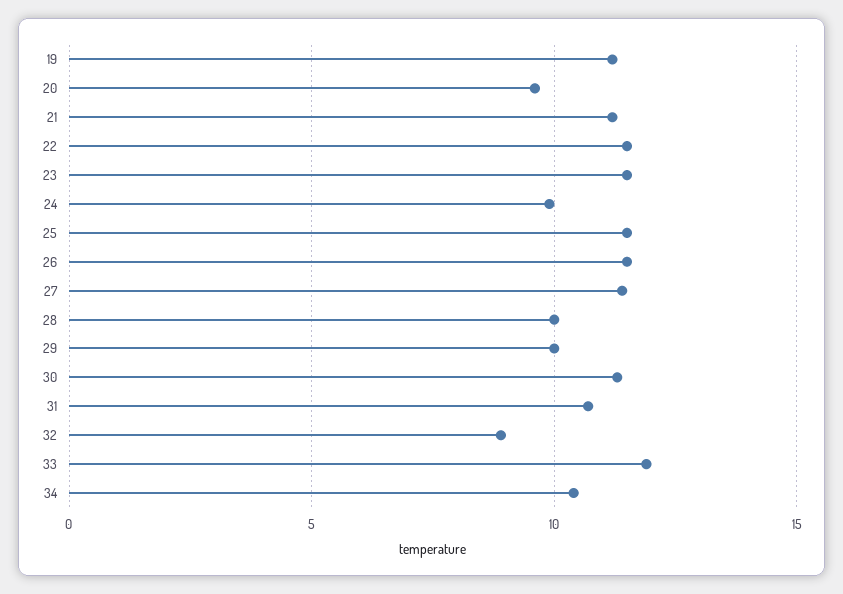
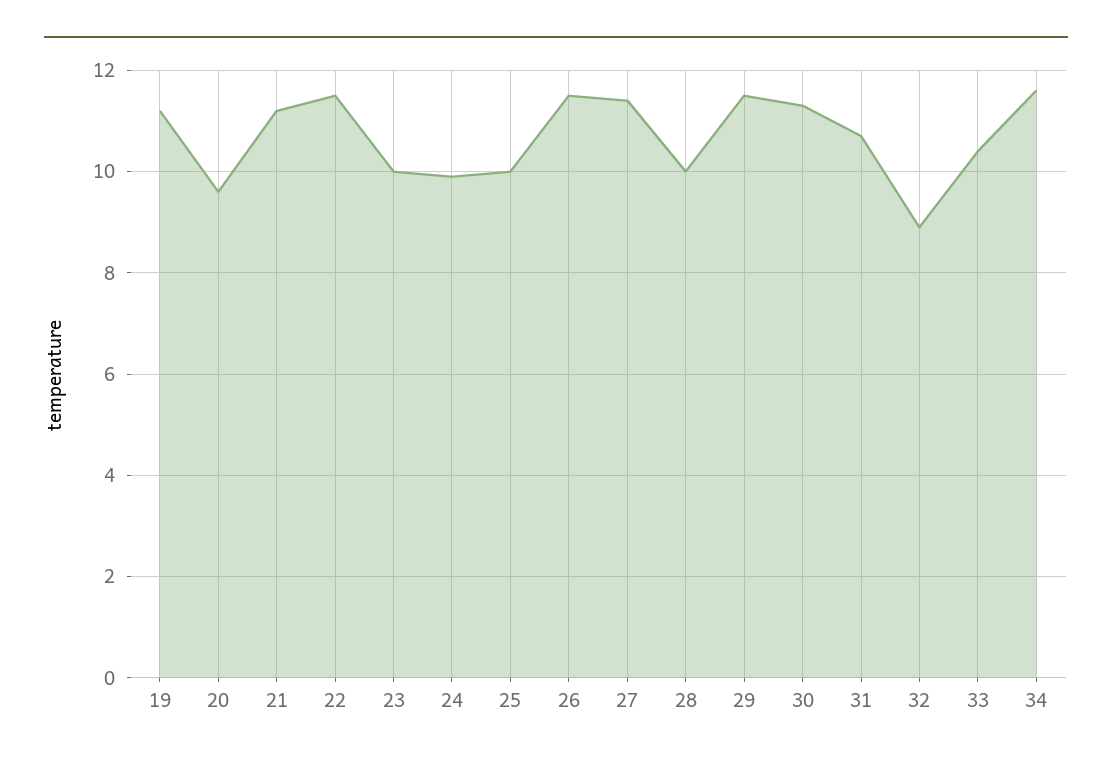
  {
    "19": 11,
    "20": 9.5,
    "21": 11,
    "22": 11.5,
-   "23": 11.5,
+   "23": 10,
    "24": 10,
-   "25": 11.5,
+   "25": 10,
    "26": 11.5,
    "27": 11.5,
    "28": 10,
-   "29": 10,
+   "29": 11.5,
    "30": 11.5,
    "31": 10.5,
    "32": 9,
-   "33": 12,
+   "33": 10.5,
-   "34": 10.5
+   "34": 11.5
  }

